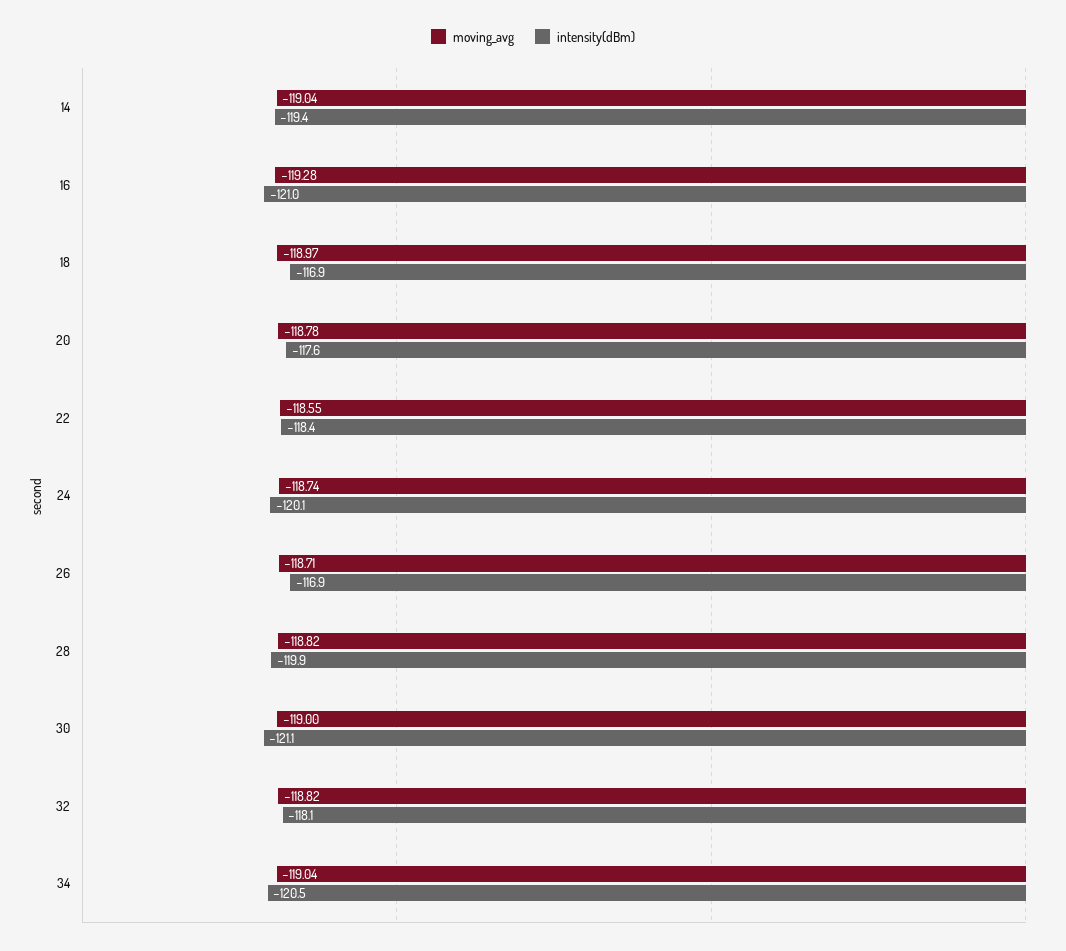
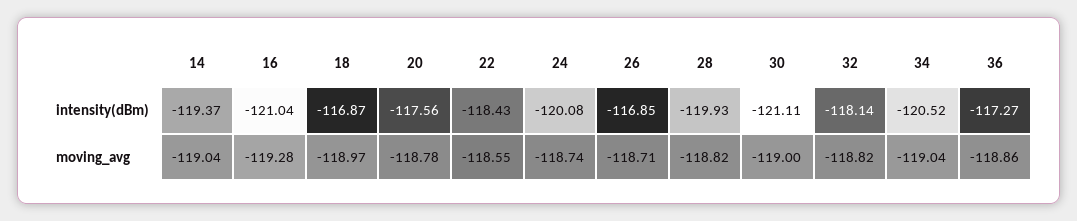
  {
    "moving_avg": {
      "14": -119.04,
      "16": -119.28,
      "18": -118.97,
      "20": -118.78,
      "22": -118.55,
      "24": -118.74,
      "26": -118.71,
      "28": -118.82,
      "30": -119,
      "32": -118.82,
-     "34": -119.04
+     "34": -119.04,
+     "36": -118.86
    },
    "intensity(dBm)": {
      "14": -119.37,
      "16": -121.04,
      "18": -116.87,
      "20": -117.56,
      "22": -118.43,
      "24": -120.08,
      "26": -116.85,
      "28": -119.93,
      "30": -121.11,
      "32": -118.14,
-     "34": -120.52
+     "34": -120.52,
+     "36": -117.27
    }
  }

